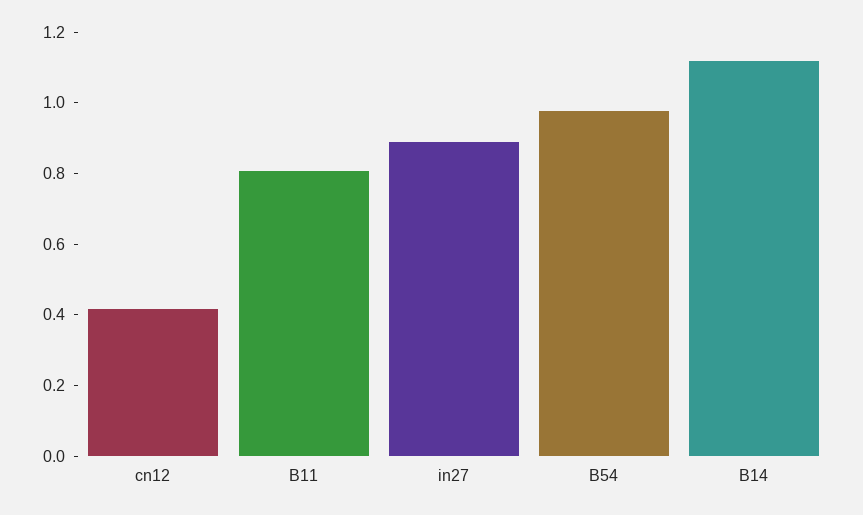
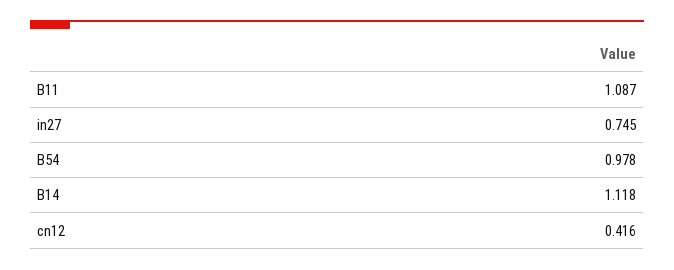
  {
    "cn12": 0.416,
-   "B11": 0.8,
+   "B11": 1.087,
-   "in27": 0.9,
+   "in27": 0.745,
    "B54": 0.978,
    "B14": 1.118
  }

